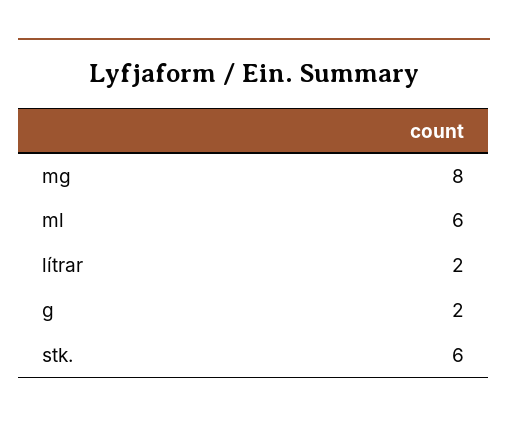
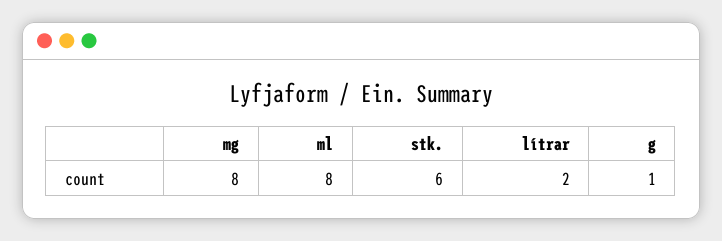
  {
    "mg": 8,
-   "ml": 6,
+   "ml": 8,
    "lítrar": 2,
-   "g": 2,
+   "g": 1,
    "stk.": 6
  }

